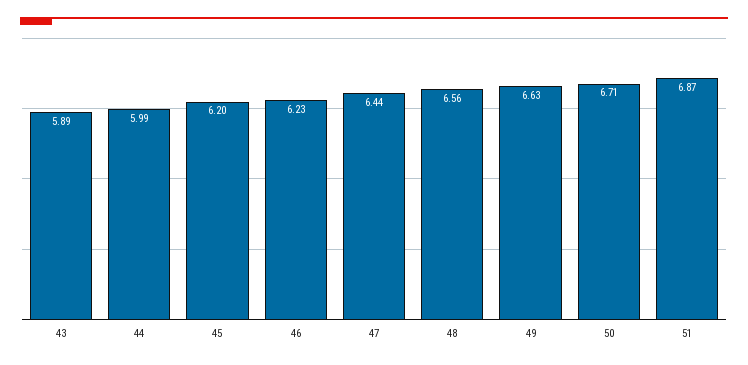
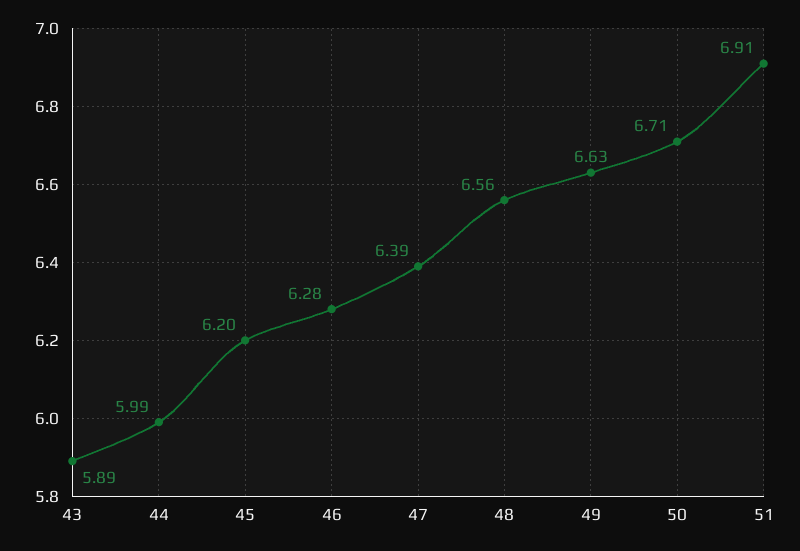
  {
    "43": 5.89,
    "44": 5.99,
    "45": 6.2,
-   "46": 6.23,
+   "46": 6.28,
-   "47": 6.44,
+   "47": 6.39,
    "48": 6.56,
    "49": 6.63,
    "50": 6.71,
-   "51": 6.87
+   "51": 6.91
  }

